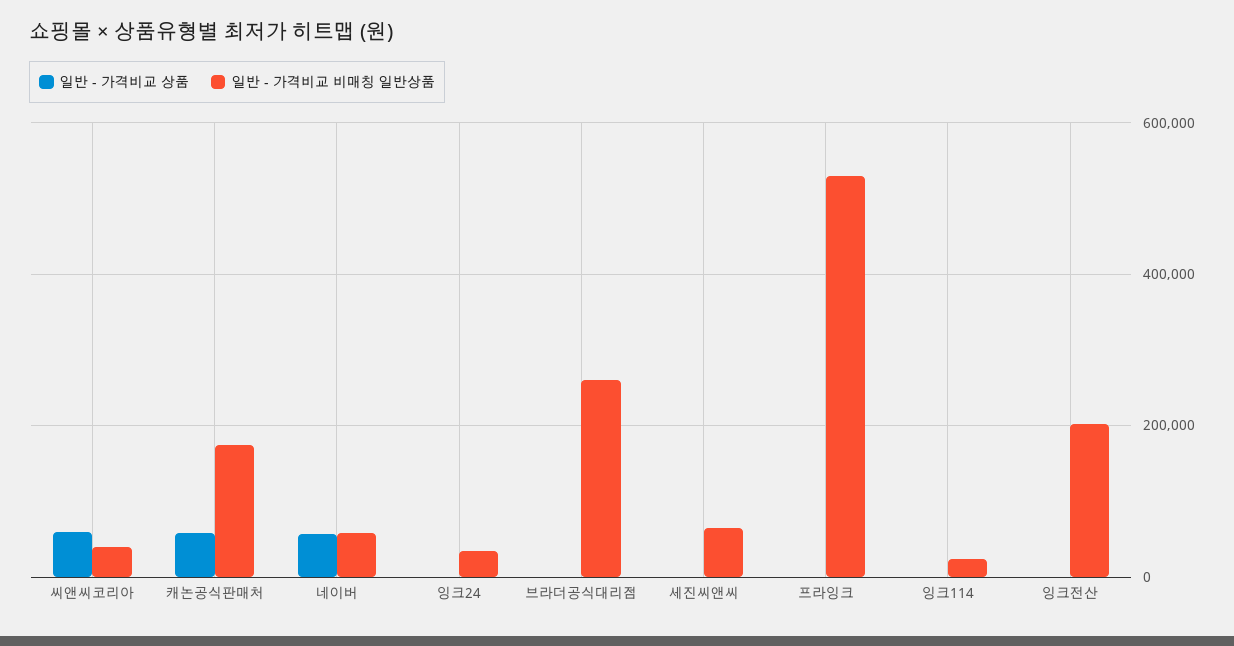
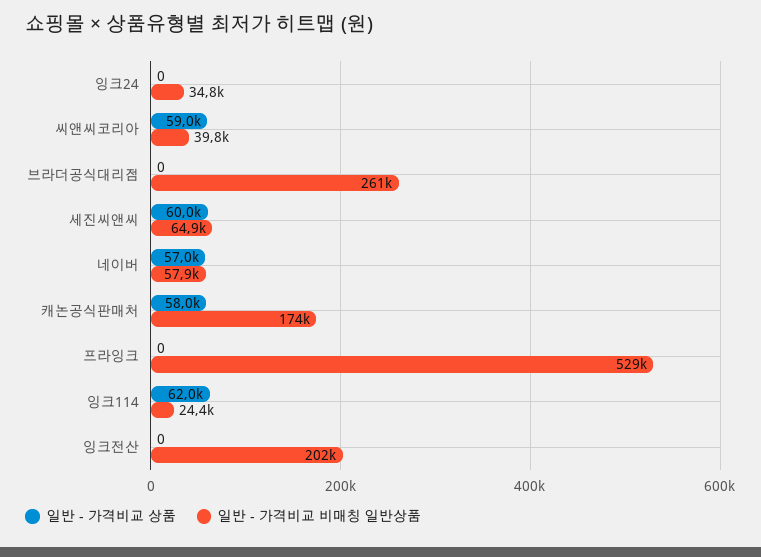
  {
    "일반 - 가격비교 상품": {
      "씨앤씨코리아": 59000,
      "캐논공식판매처": 58000,
      "네이버": 57000,
      "잉크24": 0,
      "브라더공식대리점": 0,
-     "세진씨앤씨": 0,
+     "세진씨앤씨": 60000,
      "프라잉크": 0,
-     "잉크114": 0,
+     "잉크114": 62000,
      "잉크전산": 0
    },
    "일반 - 가격비교 비매칭 일반상품": {
      "씨앤씨코리아": 39800,
      "캐논공식판매처": 174000,
      "네이버": 57900,
      "잉크24": 34800,
      "브라더공식대리점": 261000,
      "세진씨앤씨": 64900,
      "프라잉크": 529000,
      "잉크114": 24400,
      "잉크전산": 202000
    }
  }

